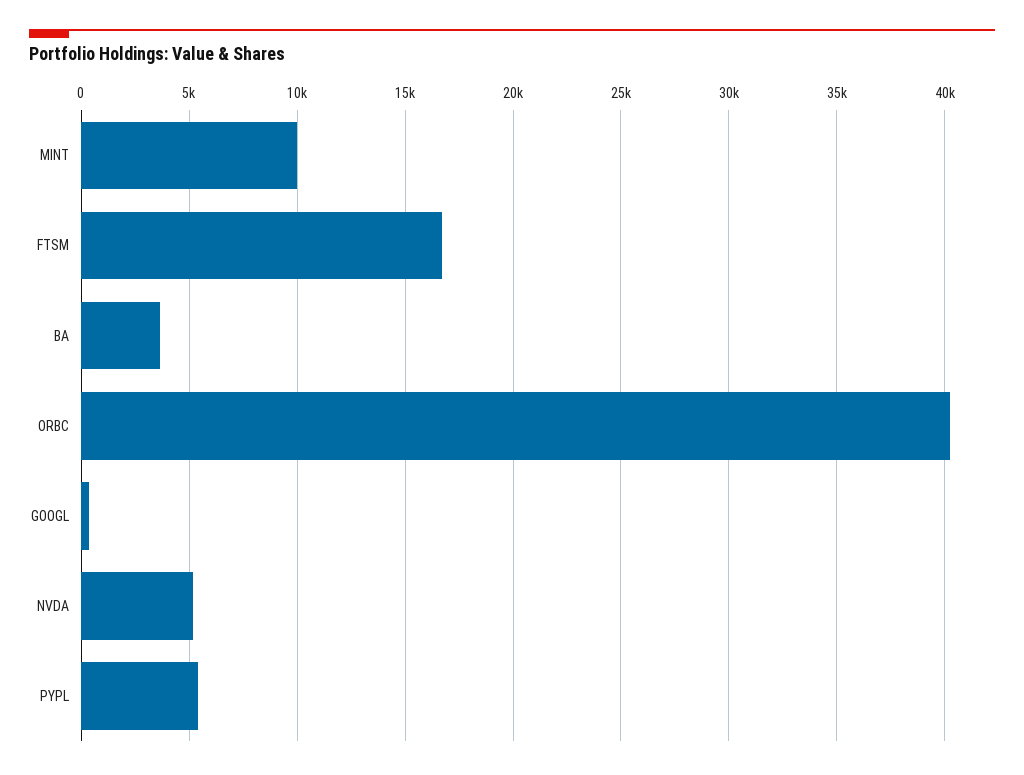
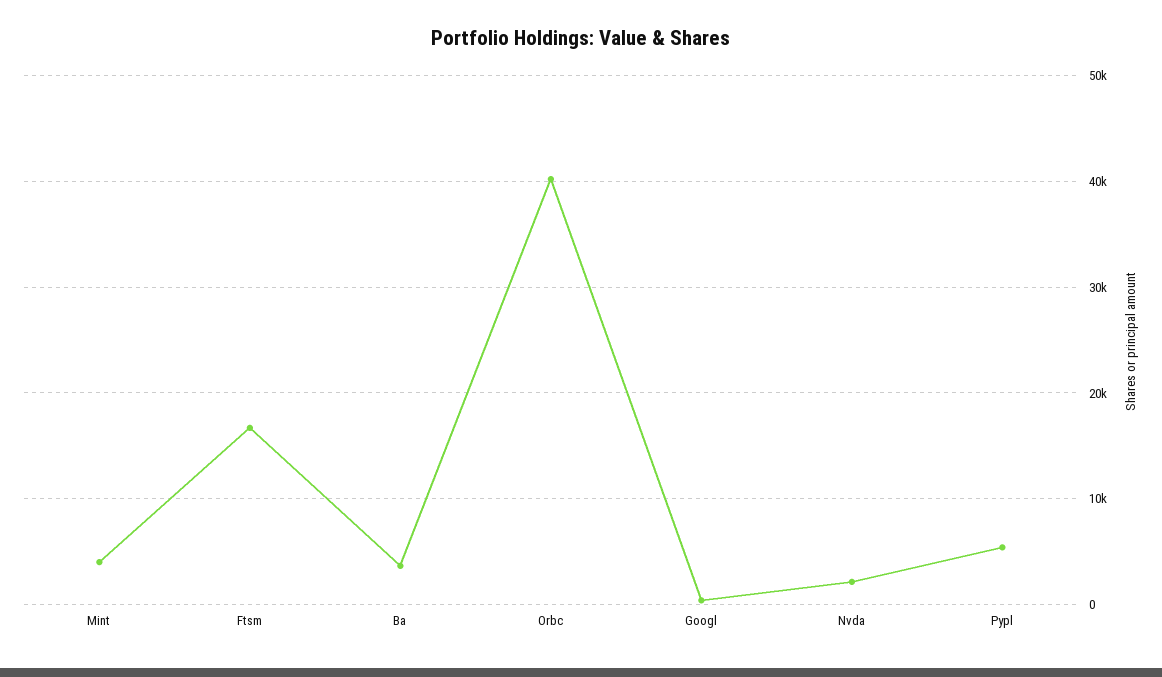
  {
-   "MINT": 10000,
+   "MINT": 4000,
    "FTSM": 16500,
    "BA": 3500,
    "ORBC": 40000,
    "GOOGL": 500,
-   "NVDA": 5000,
+   "NVDA": 2000,
    "PYPL": 5500
  }

